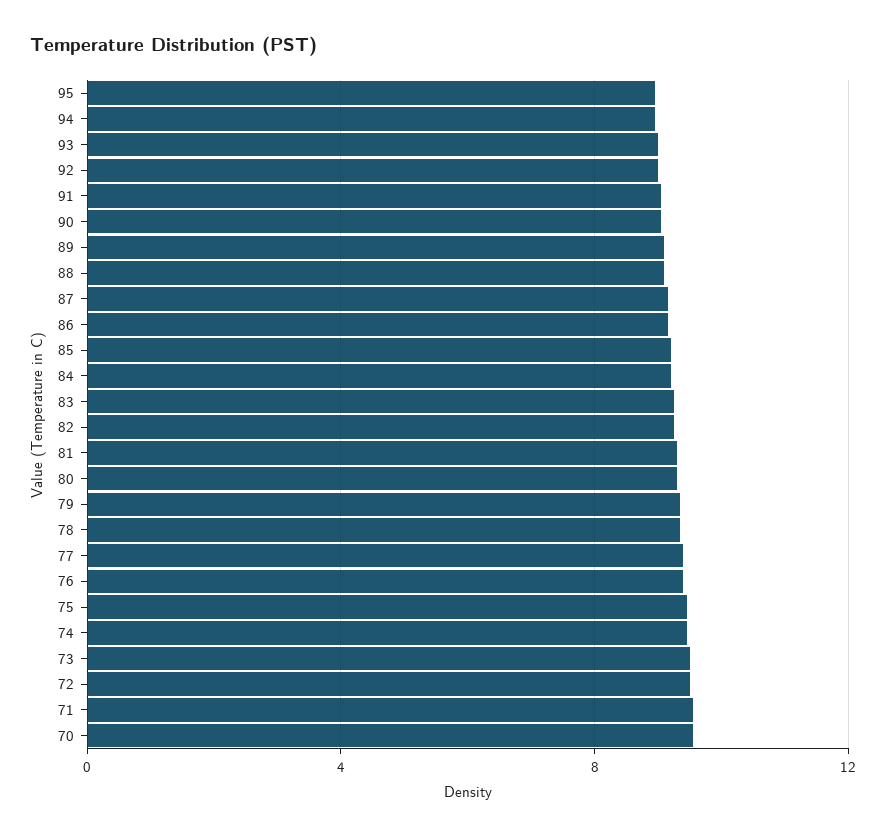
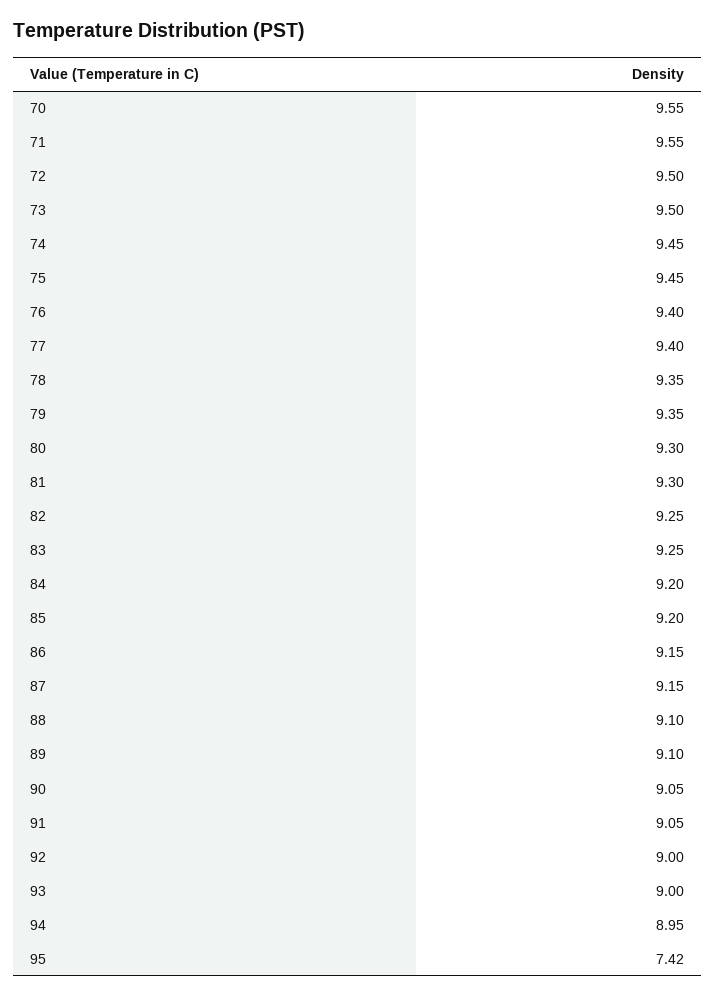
  {
-   "95": 9,
+   "95": 7.42,
    "94": 8.95,
    "93": 9,
    "92": 9,
    "91": 9.05,
    "90": 9.05,
    "89": 9.1,
    "88": 9.1,
    "87": 9.15,
    "86": 9.15,
    "85": 9.2,
    "84": 9.2,
    "83": 9.25,
    "82": 9.25,
    "81": 9.3,
    "80": 9.3,
    "79": 9.35,
    "78": 9.35,
    "77": 9.4,
    "76": 9.4,
    "75": 9.45,
    "74": 9.45,
    "73": 9.5,
    "72": 9.5,
    "71": 9.55,
    "70": 9.55
  }

